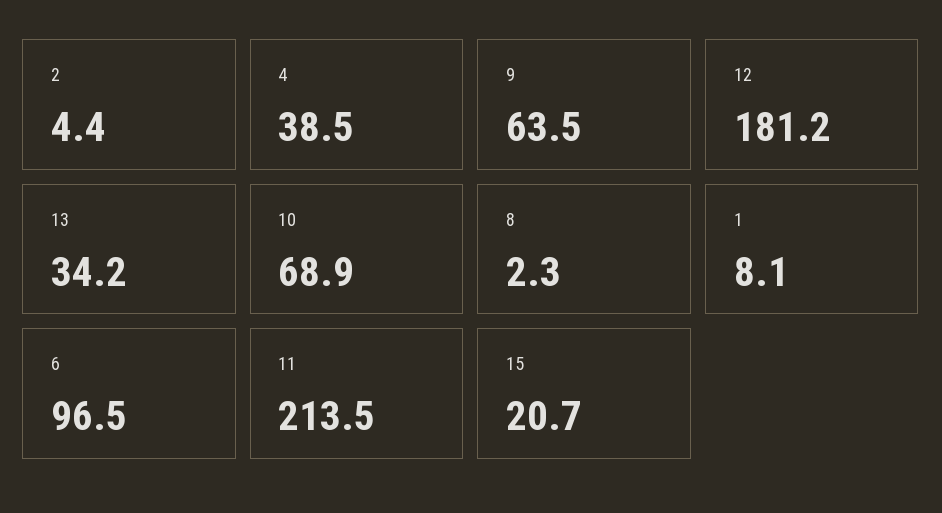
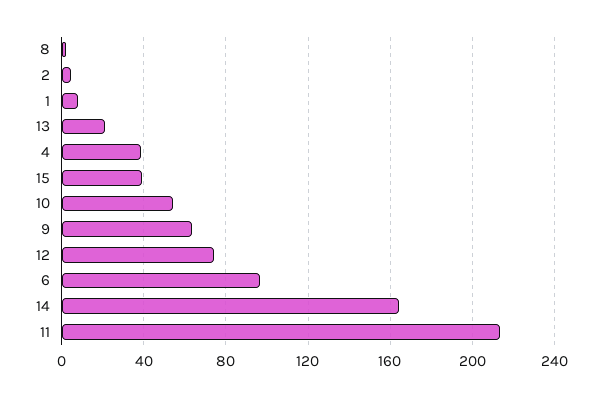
  {
    "2": 4.4,
    "4": 38.5,
    "9": 63.5,
-   "12": 181.2,
+   "12": 75,
-   "13": 34.2,
+   "13": 20,
-   "10": 68.9,
+   "10": 55,
    "8": 2.3,
    "1": 8.1,
    "6": 96.5,
    "11": 213.5,
-   "15": 20.7
+   "15": 40,
+   "14": 165
  }

